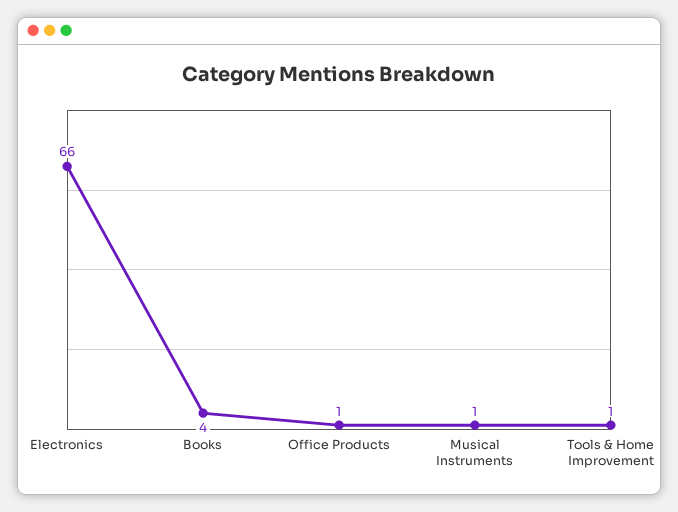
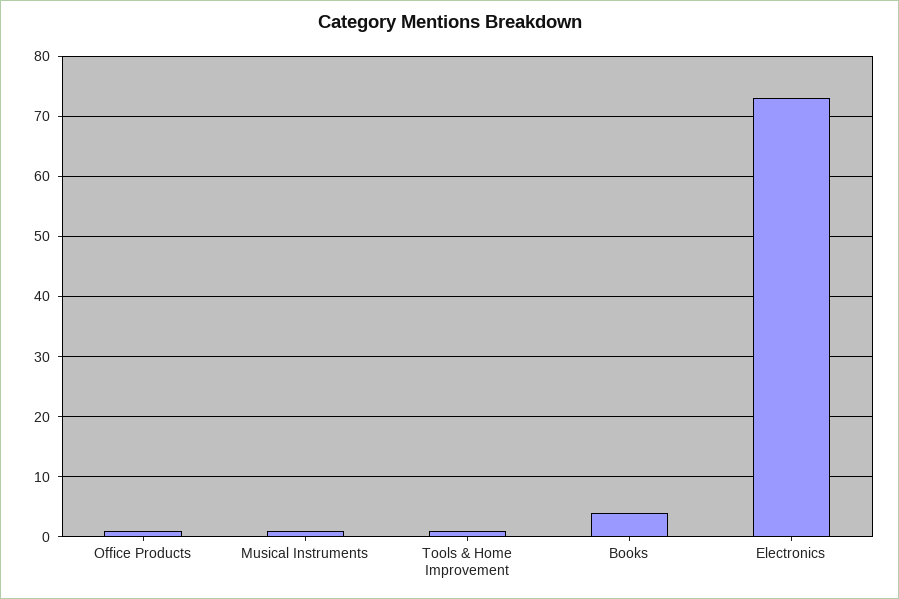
  {
-   "Electronics": 66,
+   "Electronics": 73,
    "Books": 4,
    "Office Products": 1,
    "Musical Instruments": 1,
    "Tools & Home Improvement": 1
  }

